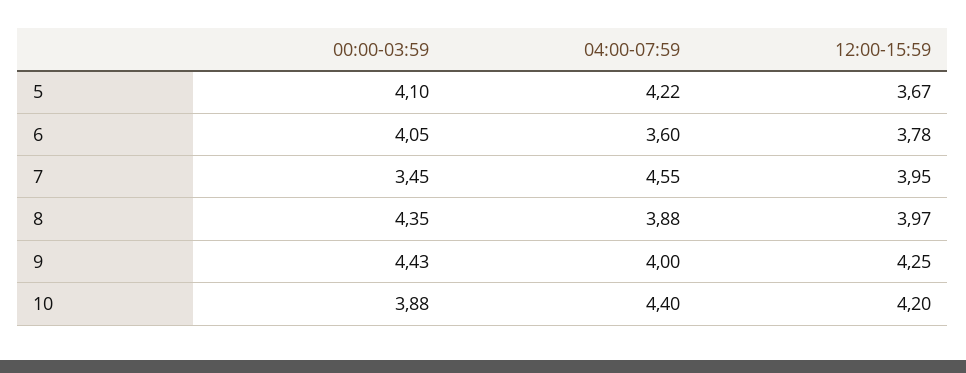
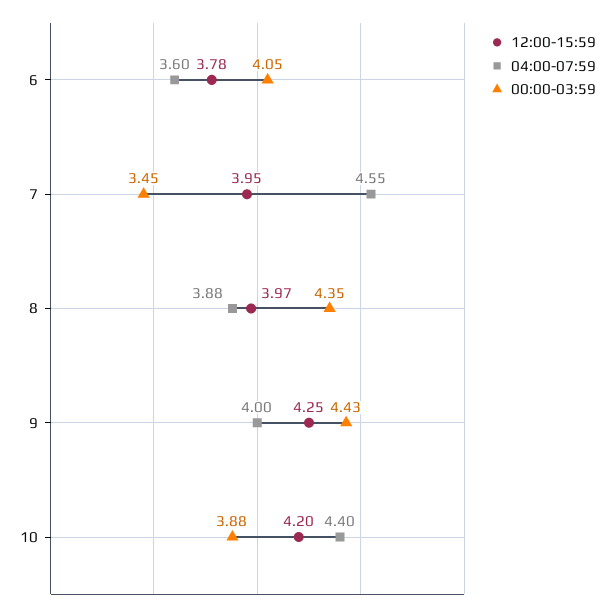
  {
    "00:00-03:59": {
-     "5": 4.1,
      "6": 4.05,
      "7": 3.45,
      "8": 4.35,
      "9": 4.43,
      "10": 3.88
    },
    "04:00-07:59": {
-     "5": 4.22,
      "6": 3.6,
      "7": 4.55,
      "8": 3.88,
      "9": 4,
      "10": 4.4
    },
    "12:00-15:59": {
-     "5": 3.67,
      "6": 3.78,
      "7": 3.95,
      "8": 3.97,
      "9": 4.25,
      "10": 4.2
    }
  }

